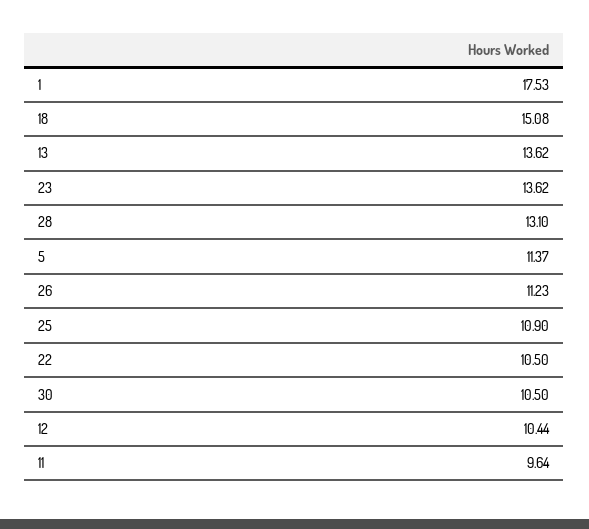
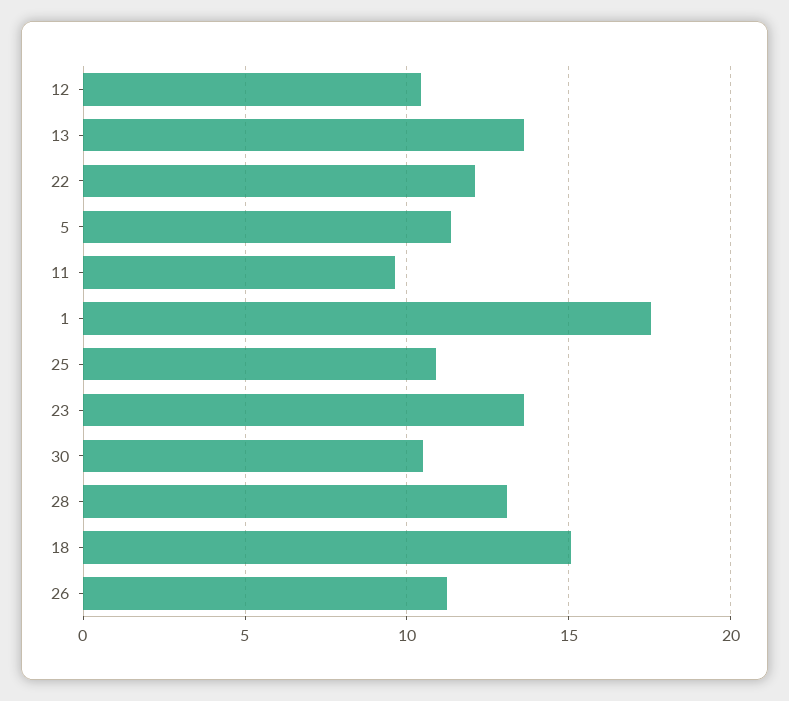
  {
    "1": 17.53,
    "18": 15.08,
    "13": 13.62,
    "23": 13.62,
    "28": 13.1,
    "5": 11.37,
    "26": 11.23,
    "25": 10.9,
-   "22": 10.5,
+   "22": 12,
    "30": 10.5,
    "12": 10.44,
    "11": 9.64
  }

